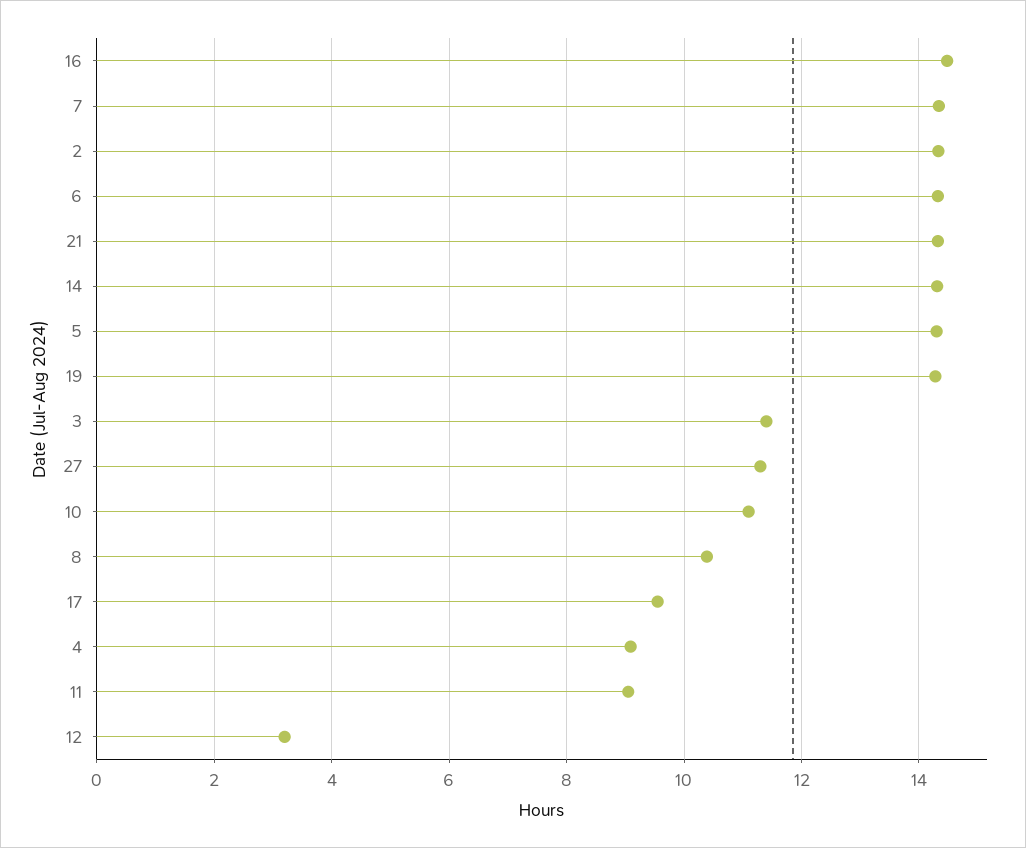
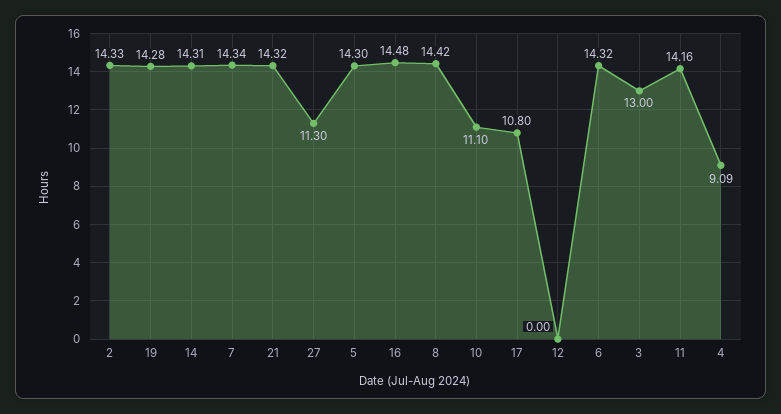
  {
    "16": 14.48,
    "7": 14.34,
    "2": 14.33,
    "6": 14.32,
    "21": 14.32,
    "14": 14.31,
    "5": 14.3,
    "19": 14.28,
-   "3": 11.4,
+   "3": 13,
    "27": 11.3,
    "10": 11.1,
-   "8": 10.4,
+   "8": 14.42,
-   "17": 9.6,
+   "17": 10.8,
    "4": 9.09,
-   "11": 9,
+   "11": 14.16,
-   "12": 3.2
+   "12": 0
  }

